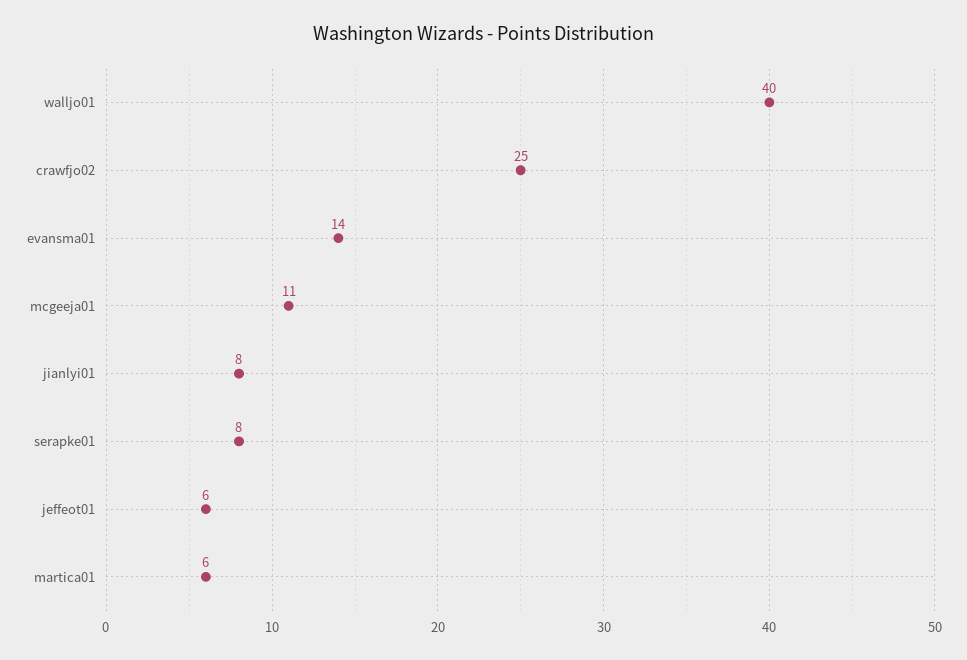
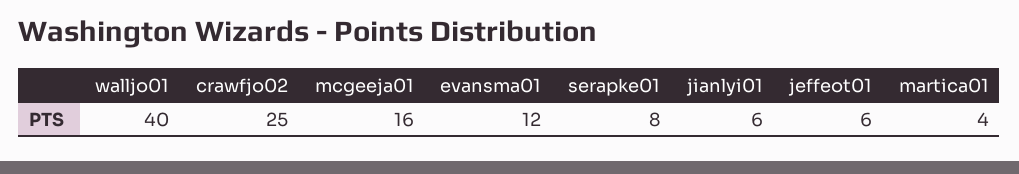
  {
    "walljo01": 40,
    "crawfjo02": 25,
-   "evansma01": 14,
+   "evansma01": 12,
-   "mcgeeja01": 11,
+   "mcgeeja01": 16,
-   "jianlyi01": 8,
+   "jianlyi01": 6,
    "serapke01": 8,
    "jeffeot01": 6,
-   "martica01": 6
+   "martica01": 4
  }

